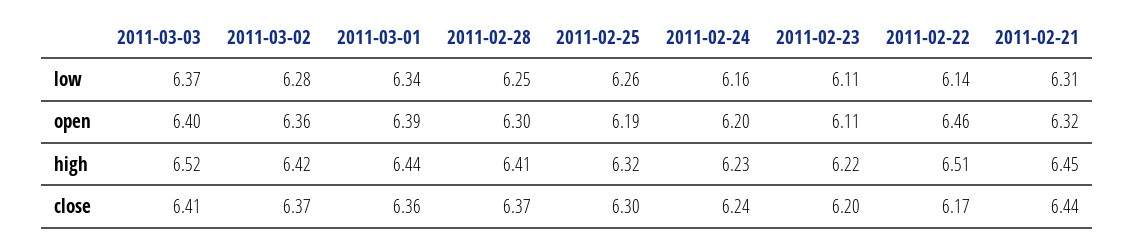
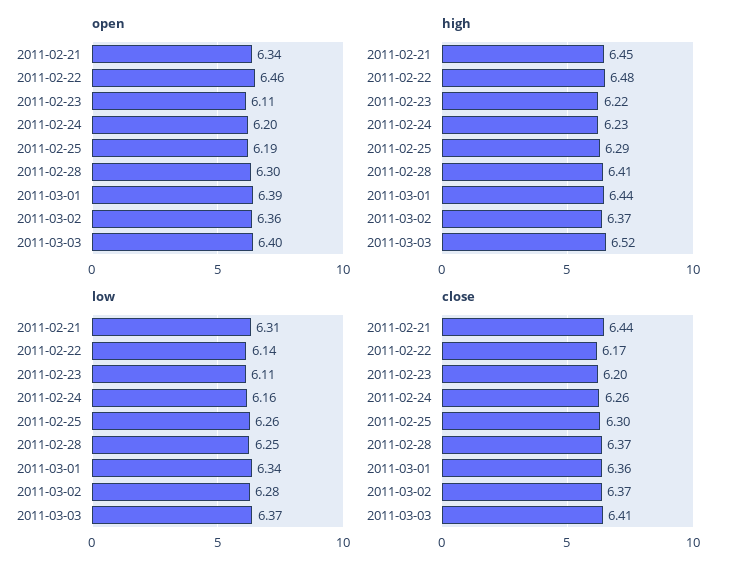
  {
    "low": {
      "2011-03-03": 6.37,
      "2011-03-02": 6.28,
      "2011-03-01": 6.34,
      "2011-02-28": 6.25,
      "2011-02-25": 6.26,
      "2011-02-24": 6.16,
      "2011-02-23": 6.11,
      "2011-02-22": 6.14,
      "2011-02-21": 6.31
    },
    "open": {
      "2011-03-03": 6.4,
      "2011-03-02": 6.36,
      "2011-03-01": 6.39,
      "2011-02-28": 6.3,
      "2011-02-25": 6.19,
      "2011-02-24": 6.2,
      "2011-02-23": 6.11,
      "2011-02-22": 6.46,
-     "2011-02-21": 6.32
+     "2011-02-21": 6.34
    },
    "high": {
      "2011-03-03": 6.52,
-     "2011-03-02": 6.42,
+     "2011-03-02": 6.37,
      "2011-03-01": 6.44,
      "2011-02-28": 6.41,
-     "2011-02-25": 6.32,
+     "2011-02-25": 6.29,
      "2011-02-24": 6.23,
      "2011-02-23": 6.22,
-     "2011-02-22": 6.51,
+     "2011-02-22": 6.48,
      "2011-02-21": 6.45
    },
    "close": {
      "2011-03-03": 6.41,
      "2011-03-02": 6.37,
      "2011-03-01": 6.36,
      "2011-02-28": 6.37,
      "2011-02-25": 6.3,
-     "2011-02-24": 6.24,
+     "2011-02-24": 6.26,
      "2011-02-23": 6.2,
      "2011-02-22": 6.17,
      "2011-02-21": 6.44
    }
  }

